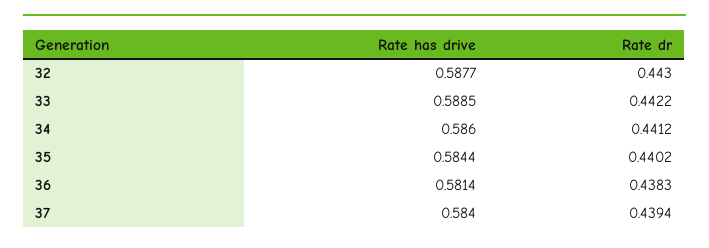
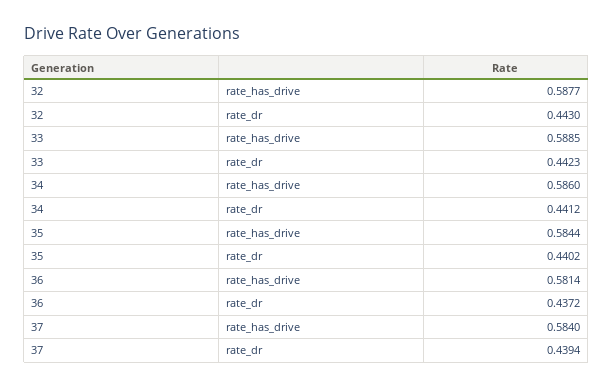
  {
    "Rate has drive": {
      "32": 0.5877,
      "33": 0.5885,
      "34": 0.586,
      "35": 0.5844,
      "36": 0.5814,
      "37": 0.584
    },
    "Rate dr": {
      "32": 0.443,
-     "33": 0.4422,
+     "33": 0.4423,
      "34": 0.4412,
      "35": 0.4402,
-     "36": 0.4383,
+     "36": 0.4372,
      "37": 0.4394
    }
  }

